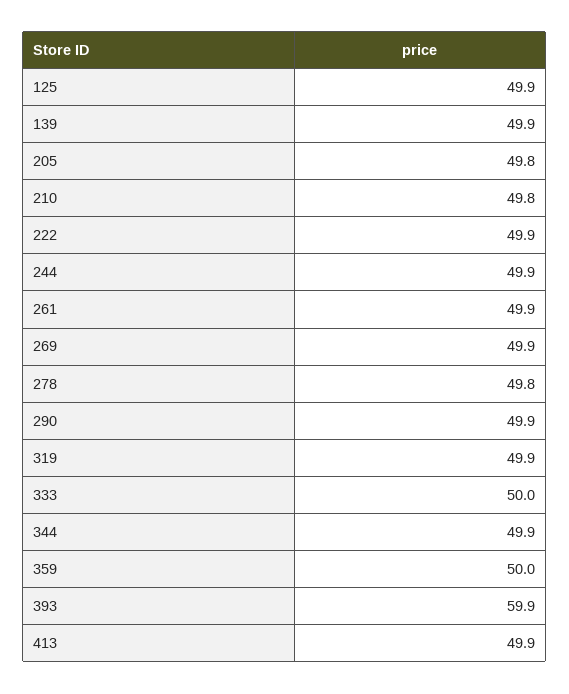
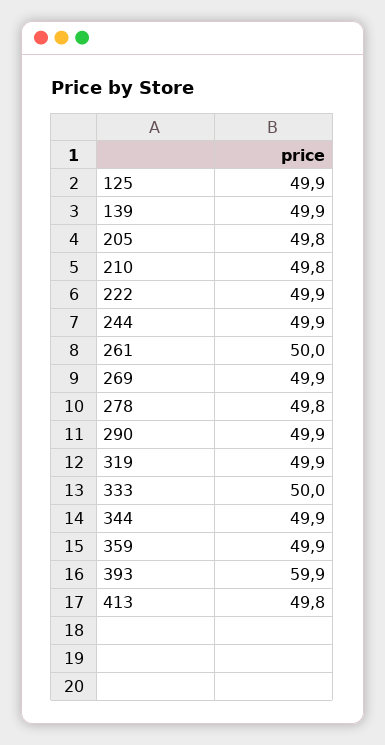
  {
    "125": 49.9,
    "139": 49.9,
    "205": 49.8,
    "210": 49.8,
    "222": 49.9,
    "244": 49.9,
-   "261": 49.9,
+   "261": 50,
    "269": 49.9,
    "278": 49.8,
    "290": 49.9,
    "319": 49.9,
    "333": 50,
    "344": 49.9,
-   "359": 50,
+   "359": 49.9,
    "393": 59.9,
-   "413": 49.9
+   "413": 49.8
  }

